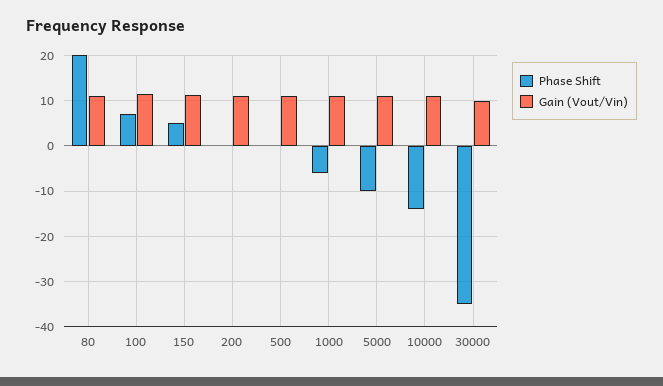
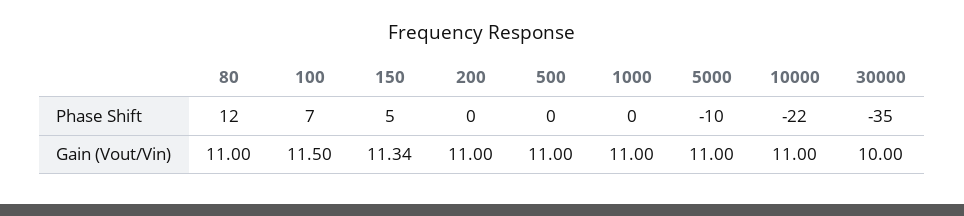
  {
    "Phase Shift": {
-     "80": 20,
+     "80": 12,
      "100": 7,
      "150": 5,
      "200": 0,
      "500": 0,
-     "1000": -6,
+     "1000": 0,
      "5000": -10,
-     "10000": -14,
+     "10000": -22,
      "30000": -35
    },
    "Gain (Vout/Vin)": {
      "80": 11,
      "100": 11.5,
      "150": 11.34,
      "200": 11,
      "500": 11,
      "1000": 11,
      "5000": 11,
      "10000": 11,
      "30000": 10
    }
  }

